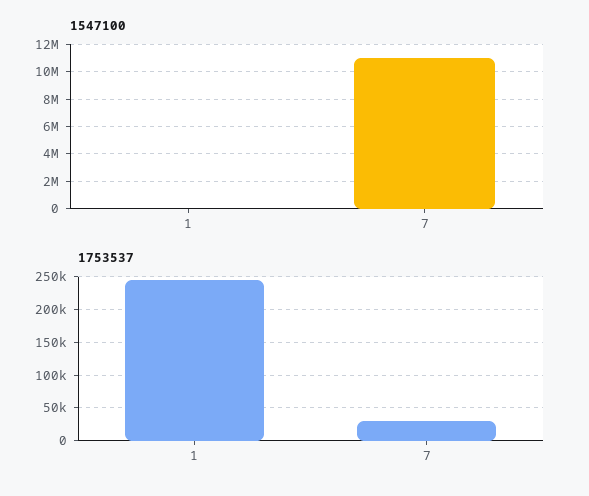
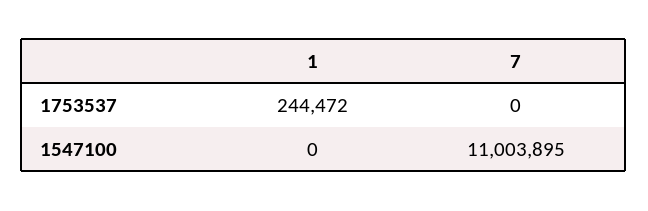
  {
    "1547100": {
      "1": 0,
      "7": 11003895
    },
    "1753537": {
      "1": 244472,
-     "7": 30000
+     "7": 0
    }
  }

